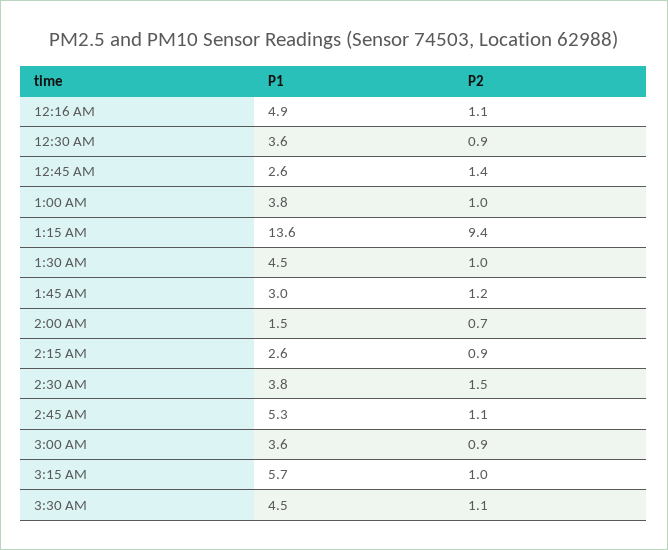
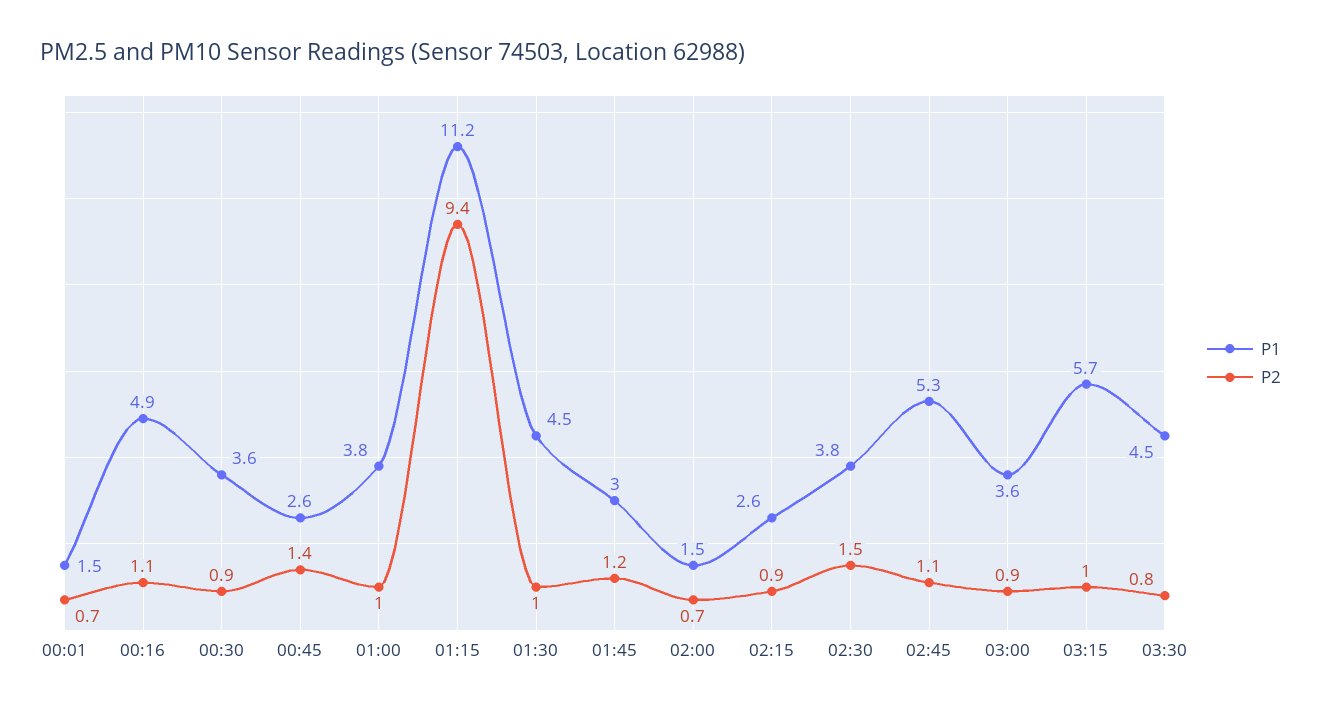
  {
    "P1": {
      "12:16 AM": 4.9,
      "12:30 AM": 3.6,
      "12:45 AM": 2.6,
      "1:00 AM": 3.8,
-     "1:15 AM": 13.6,
+     "1:15 AM": 11.2,
      "1:30 AM": 4.5,
      "1:45 AM": 3,
      "2:00 AM": 1.5,
      "2:15 AM": 2.6,
      "2:30 AM": 3.8,
      "2:45 AM": 5.3,
      "3:00 AM": 3.6,
      "3:15 AM": 5.7,
-     "3:30 AM": 4.5
+     "3:30 AM": 4.5,
+     "00:01": 1.5
    },
    "P2": {
      "12:16 AM": 1.1,
      "12:30 AM": 0.9,
      "12:45 AM": 1.4,
      "1:00 AM": 1,
      "1:15 AM": 9.4,
      "1:30 AM": 1,
      "1:45 AM": 1.2,
      "2:00 AM": 0.7,
      "2:15 AM": 0.9,
      "2:30 AM": 1.5,
      "2:45 AM": 1.1,
      "3:00 AM": 0.9,
      "3:15 AM": 1,
-     "3:30 AM": 1.1
+     "3:30 AM": 0.8,
+     "00:01": 0.7
    }
  }

